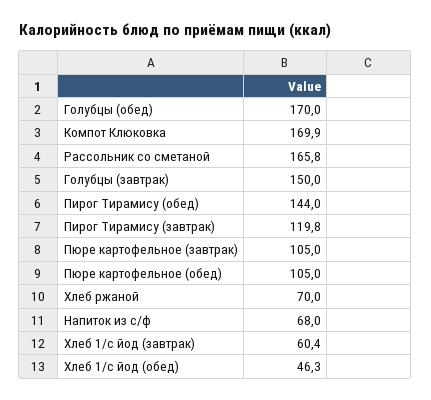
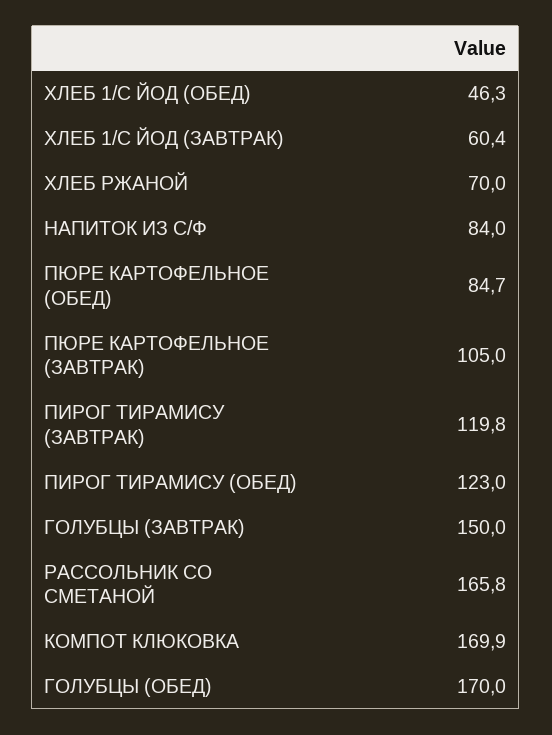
  {
    "Голубцы (обед)": 170,
    "Компот Клюковка": 169.9,
    "Рассольник со сметаной": 165.8,
    "Голубцы (завтрак)": 150,
-   "Пирог Тирамису (обед)": 144,
+   "Пирог Тирамису (обед)": 123,
    "Пирог Тирамису (завтрак)": 119.8,
    "Пюре картофельное (завтрак)": 105,
-   "Пюре картофельное (обед)": 105,
+   "Пюре картофельное (обед)": 84.7,
    "Хлеб ржаной": 70,
-   "Напиток из с/ф": 68,
+   "Напиток из с/ф": 84,
    "Хлеб 1/с йод (завтрак)": 60.4,
    "Хлеб 1/с йод (обед)": 46.3
  }

